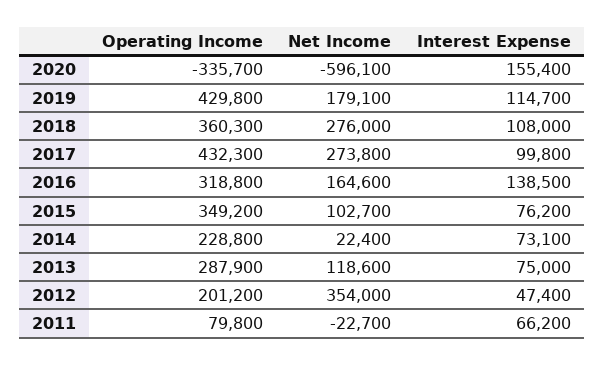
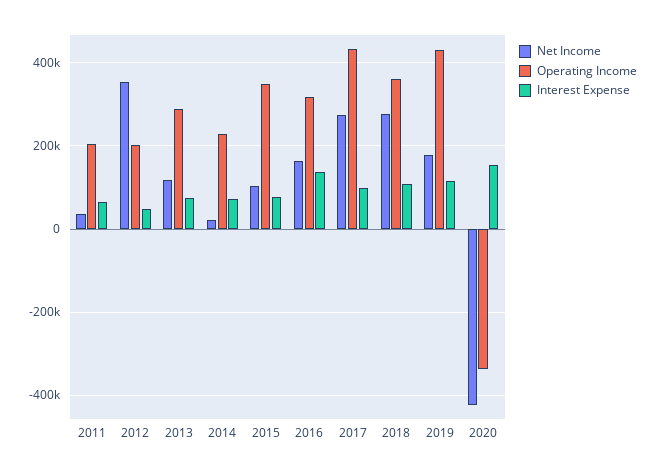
  {
    "Operating Income": {
      "2020": -335700,
      "2019": 429800,
      "2018": 360300,
      "2017": 432300,
      "2016": 318800,
      "2015": 349200,
      "2014": 228800,
      "2013": 287900,
      "2012": 201200,
-     "2011": 79800
+     "2011": 200000
    },
    "Net Income": {
-     "2020": -596100,
+     "2020": -420000,
      "2019": 179100,
      "2018": 276000,
      "2017": 273800,
      "2016": 164600,
      "2015": 102700,
      "2014": 22400,
      "2013": 118600,
      "2012": 354000,
-     "2011": -22700
+     "2011": 40000
    },
    "Interest Expense": {
      "2020": 155400,
      "2019": 114700,
      "2018": 108000,
      "2017": 99800,
      "2016": 138500,
      "2015": 76200,
      "2014": 73100,
      "2013": 75000,
      "2012": 47400,
      "2011": 66200
    }
  }

